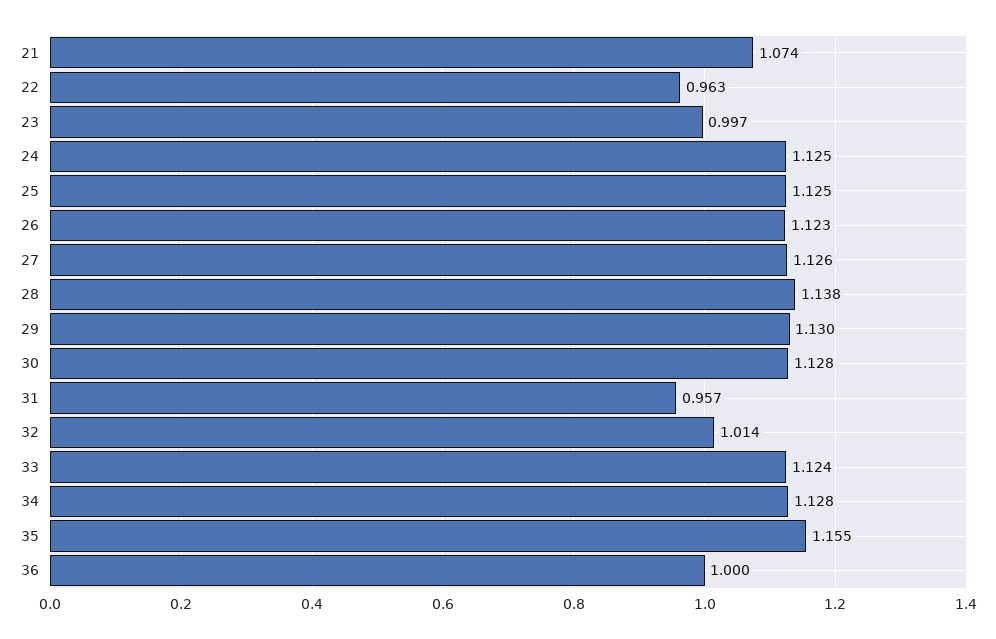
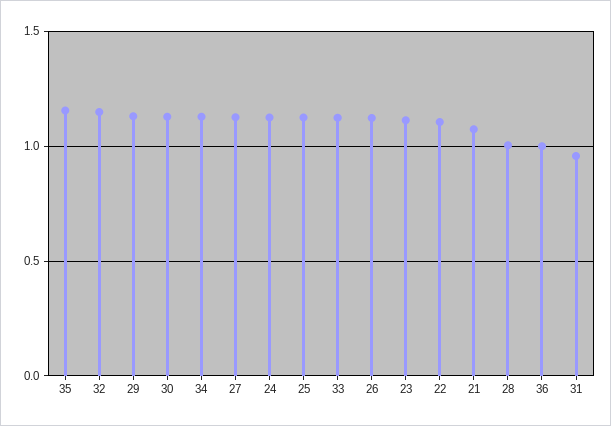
  {
    "21": 1.074,
-   "22": 0.963,
+   "22": 1.1,
-   "23": 0.997,
+   "23": 1.1,
    "24": 1.125,
    "25": 1.125,
    "26": 1.123,
    "27": 1.126,
-   "28": 1.138,
+   "28": 1,
    "29": 1.13,
    "30": 1.128,
    "31": 0.957,
-   "32": 1.014,
+   "32": 1.15,
    "33": 1.124,
    "34": 1.128,
    "35": 1.155,
    "36": 1
  }

